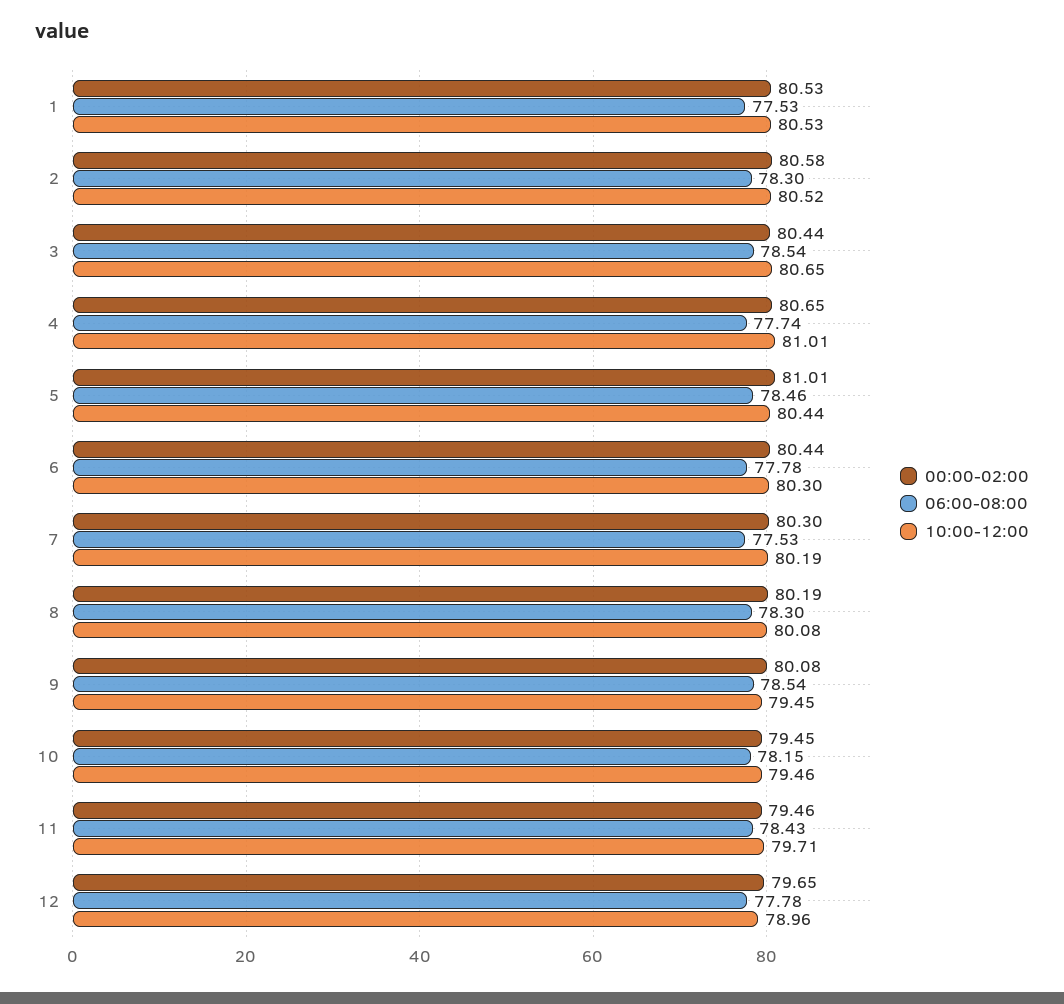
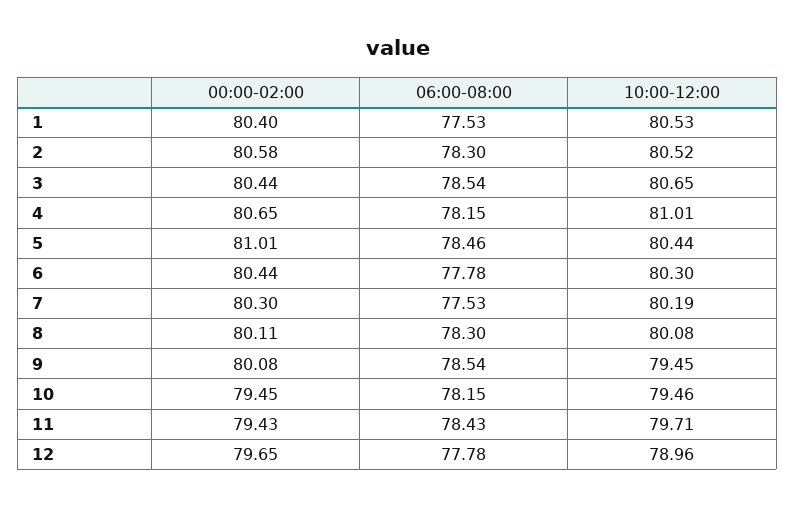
  {
    "00:00-02:00": {
-     "1": 80.53,
+     "1": 80.4,
      "2": 80.58,
      "3": 80.44,
      "4": 80.65,
      "5": 81.01,
      "6": 80.44,
      "7": 80.3,
-     "8": 80.19,
+     "8": 80.11,
      "9": 80.08,
      "10": 79.45,
-     "11": 79.46,
+     "11": 79.43,
      "12": 79.65
    },
    "06:00-08:00": {
      "1": 77.53,
      "2": 78.3,
      "3": 78.54,
-     "4": 77.74,
+     "4": 78.15,
      "5": 78.46,
      "6": 77.78,
      "7": 77.53,
      "8": 78.3,
      "9": 78.54,
      "10": 78.15,
      "11": 78.43,
      "12": 77.78
    },
    "10:00-12:00": {
      "1": 80.53,
      "2": 80.52,
      "3": 80.65,
      "4": 81.01,
      "5": 80.44,
      "6": 80.3,
      "7": 80.19,
      "8": 80.08,
      "9": 79.45,
      "10": 79.46,
      "11": 79.71,
      "12": 78.96
    }
  }

